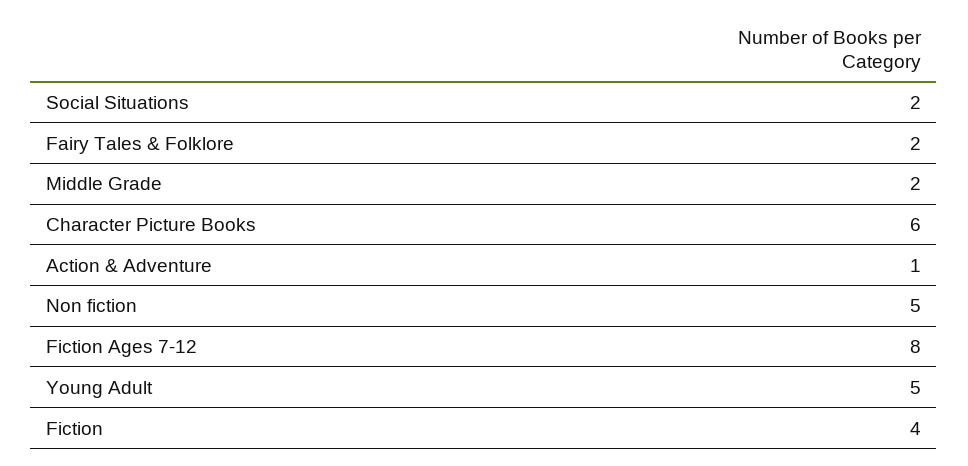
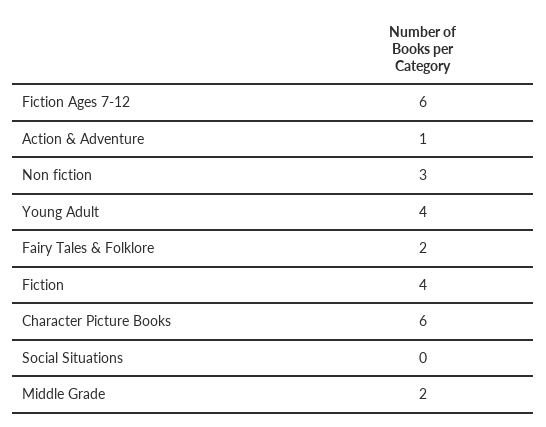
  {
-   "Social Situations": 2,
+   "Social Situations": 0,
    "Fairy Tales & Folklore": 2,
    "Middle Grade": 2,
    "Character Picture Books": 6,
    "Action & Adventure": 1,
-   "Non fiction": 5,
+   "Non fiction": 3,
-   "Fiction Ages 7-12": 8,
+   "Fiction Ages 7-12": 6,
-   "Young Adult": 5,
+   "Young Adult": 4,
    "Fiction": 4
  }

